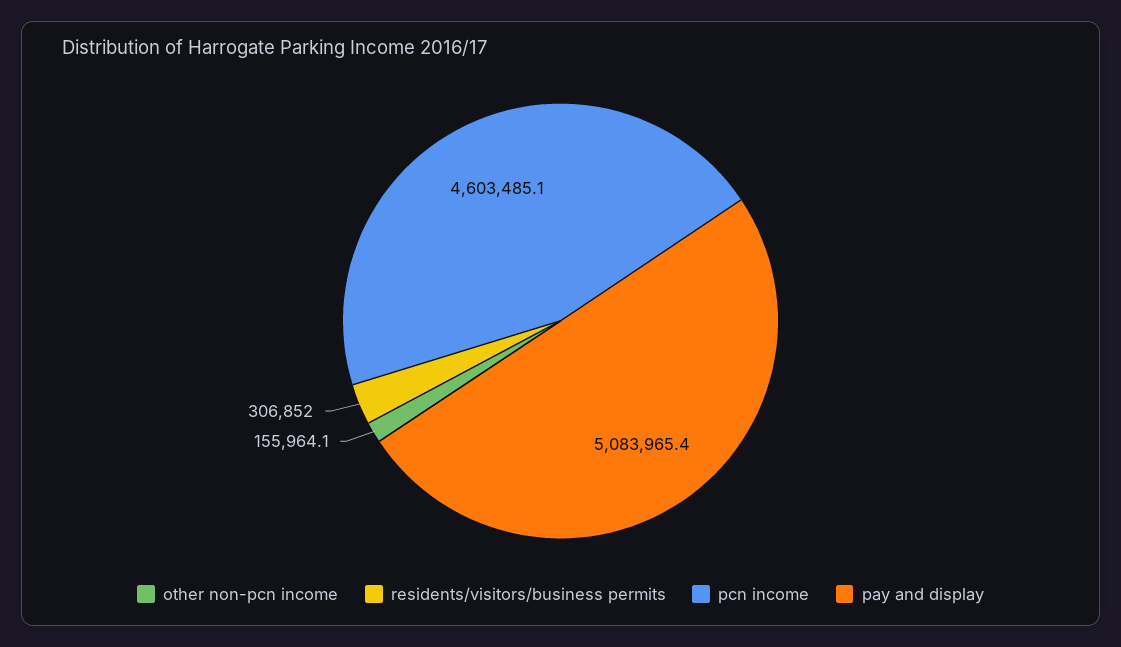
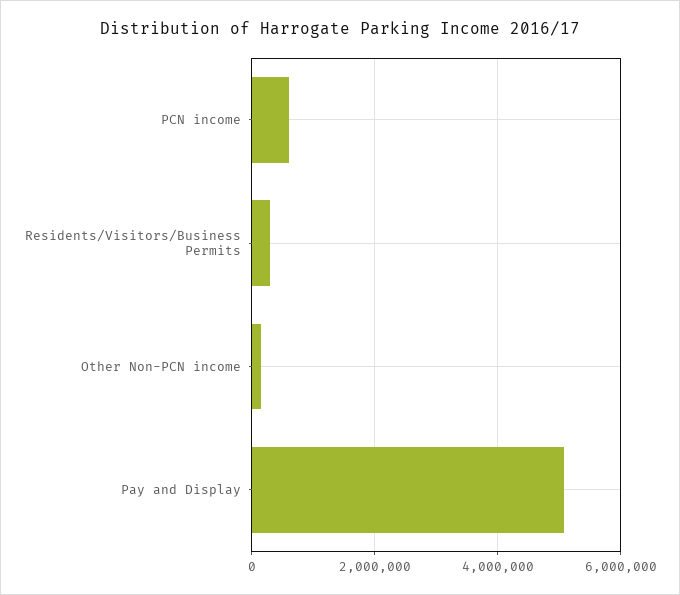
  {
    "other non-pcn income": 155964.1,
    "residents/visitors/business permits": 306852,
-   "pcn income": 4603485.1,
+   "pcn income": 600000,
    "pay and display": 5083965.4
  }

